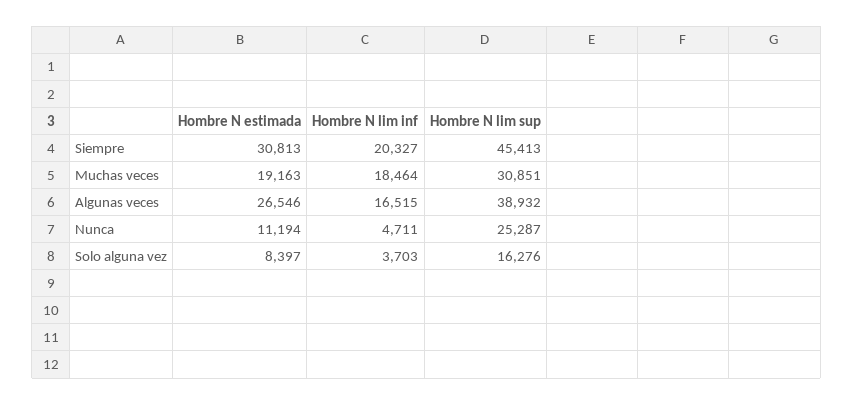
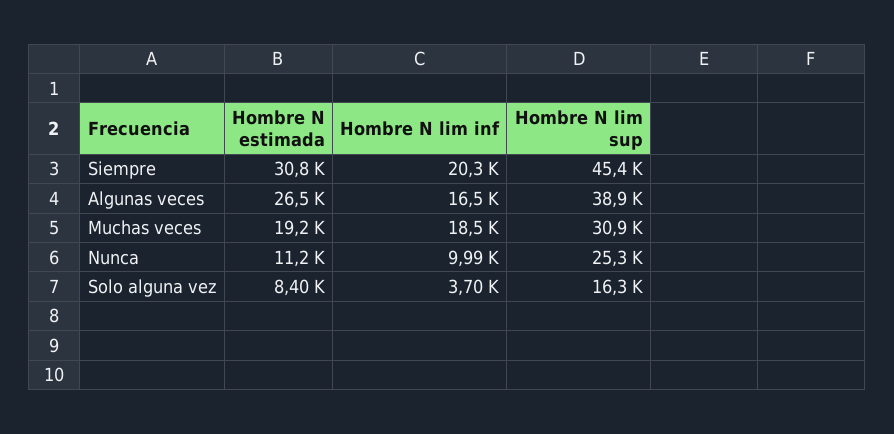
  {
    "Hombre N estimada": {
      "Siempre": 30813,
      "Muchas veces": 19163,
      "Algunas veces": 26546,
      "Nunca": 11194,
      "Solo alguna vez": 8397
    },
    "Hombre N lim inf": {
      "Siempre": 20327,
      "Muchas veces": 18464,
      "Algunas veces": 16515,
-     "Nunca": 4711,
+     "Nunca": 9990,
      "Solo alguna vez": 3703
    },
    "Hombre N lim sup": {
      "Siempre": 45413,
      "Muchas veces": 30851,
      "Algunas veces": 38932,
      "Nunca": 25287,
      "Solo alguna vez": 16276
    }
  }

